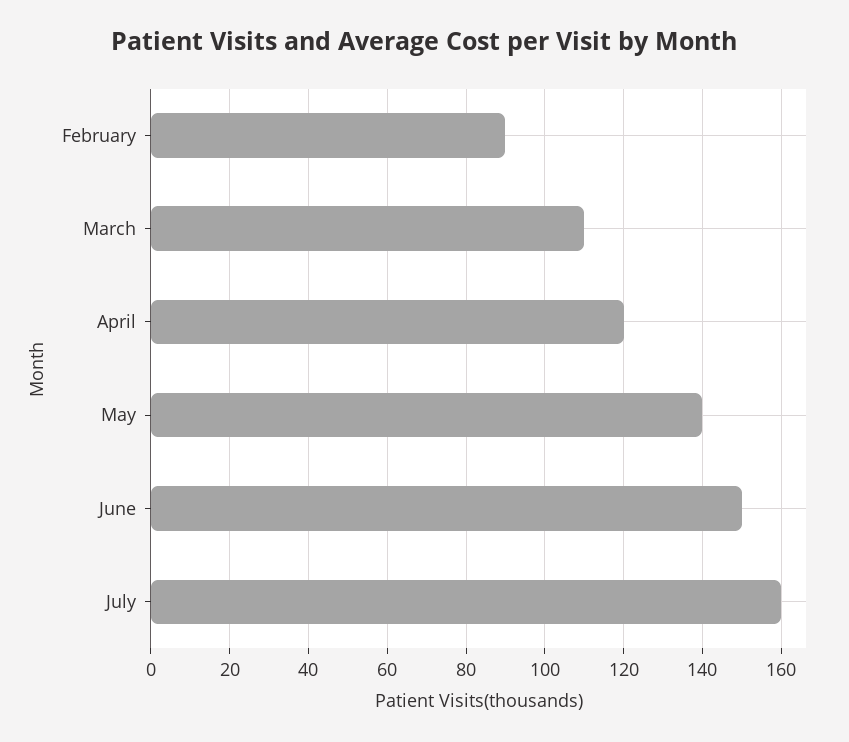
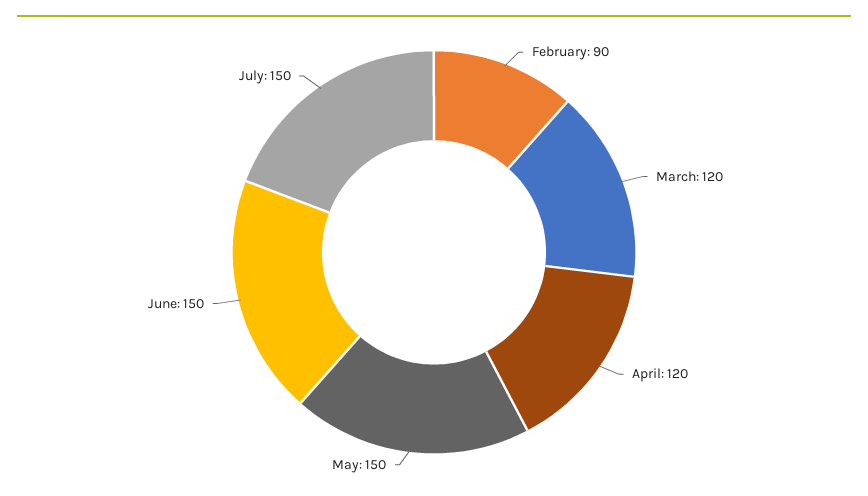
  {
    "February": 90,
-   "March": 110,
+   "March": 120,
    "April": 120,
-   "May": 140,
+   "May": 150,
    "June": 150,
-   "July": 160
+   "July": 150
  }

